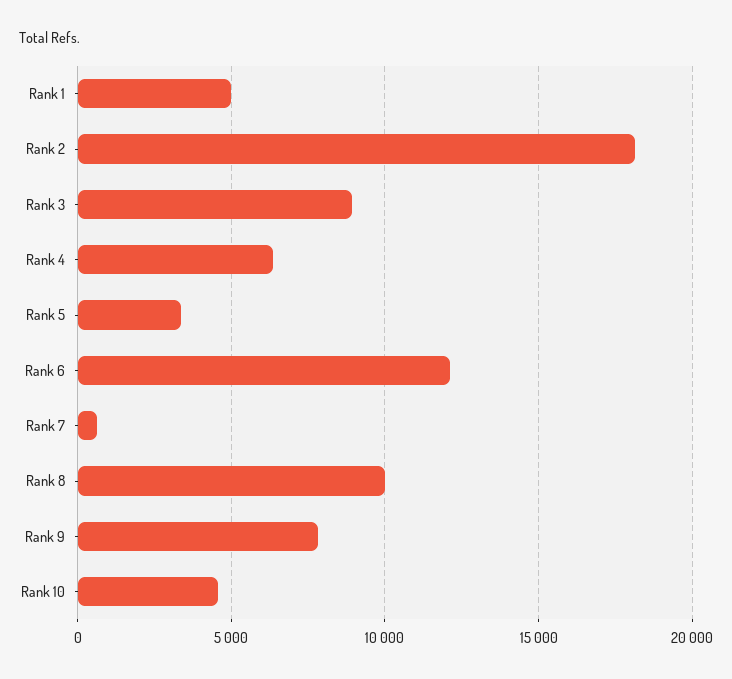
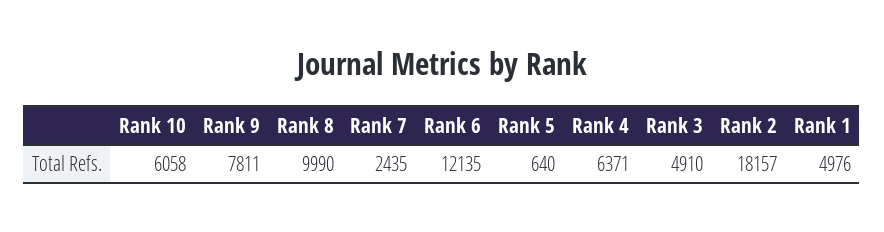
  {
    "Rank 1": 4976,
    "Rank 2": 18157,
-   "Rank 3": 9000,
+   "Rank 3": 4910,
    "Rank 4": 6371,
-   "Rank 5": 3500,
+   "Rank 5": 640,
    "Rank 6": 12135,
-   "Rank 7": 500,
+   "Rank 7": 2435,
    "Rank 8": 9990,
    "Rank 9": 7811,
-   "Rank 10": 4500
+   "Rank 10": 6058
  }

